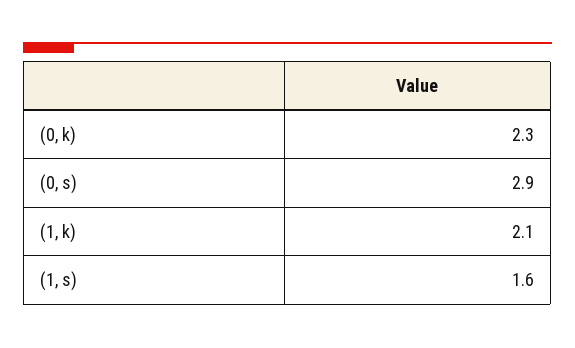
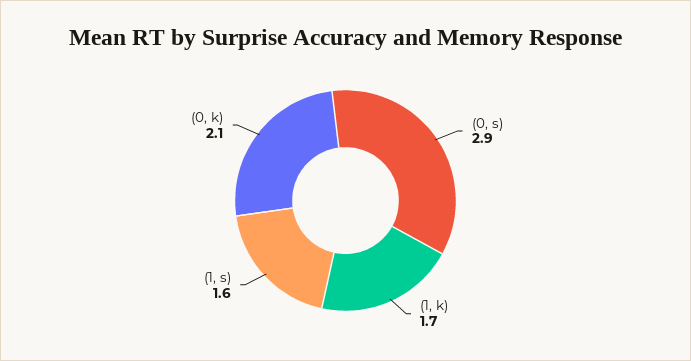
  {
-   "(0, k)": 2.3,
+   "(0, k)": 2.1,
    "(0, s)": 2.9,
-   "(1, k)": 2.1,
+   "(1, k)": 1.7,
    "(1, s)": 1.6
  }

